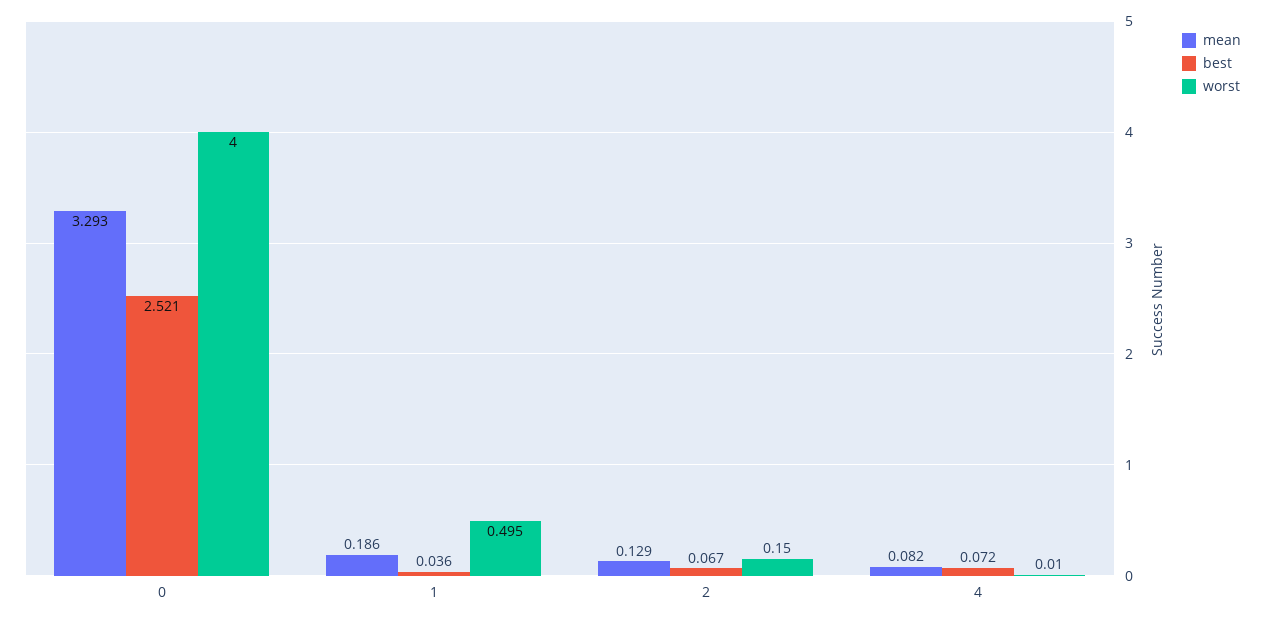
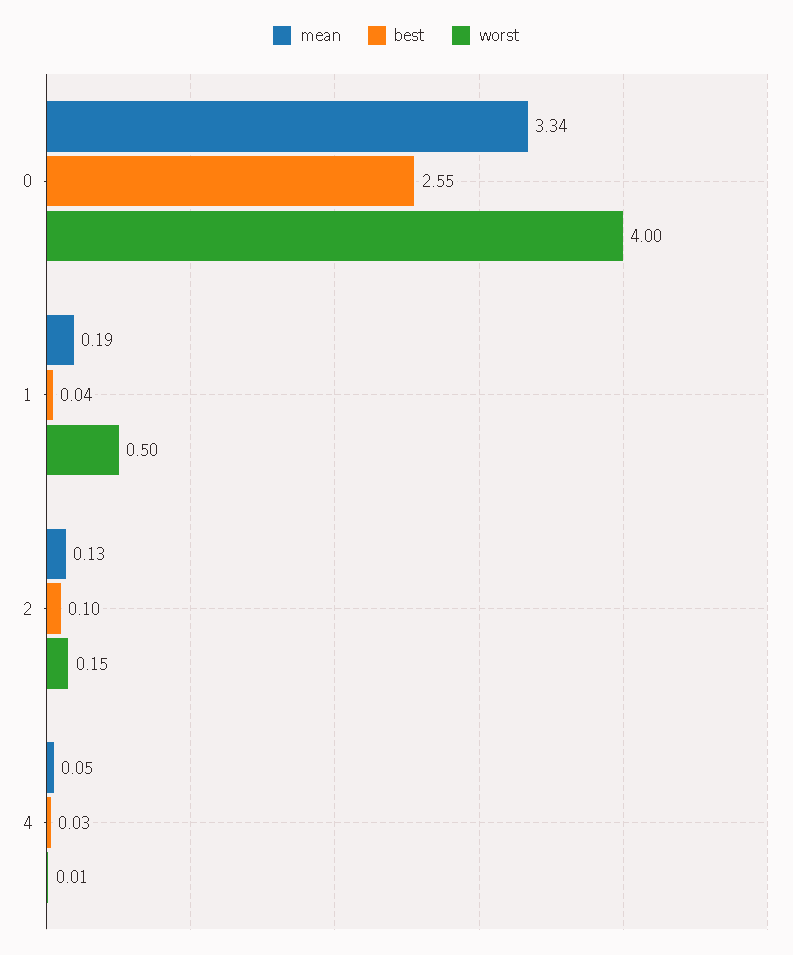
  {
    "mean": {
-     "0": 3.293,
+     "0": 3.34,
      "1": 0.186,
      "2": 0.129,
-     "4": 0.082
+     "4": 0.05
    },
    "best": {
-     "0": 2.521,
+     "0": 2.55,
      "1": 0.036,
-     "2": 0.067,
+     "2": 0.1,
-     "4": 0.072
+     "4": 0.03
    },
    "worst": {
      "0": 4,
      "1": 0.495,
      "2": 0.15,
      "4": 0.01
    }
  }

